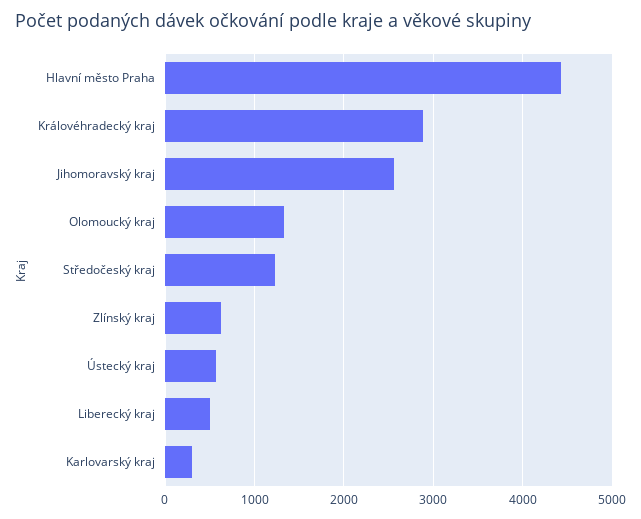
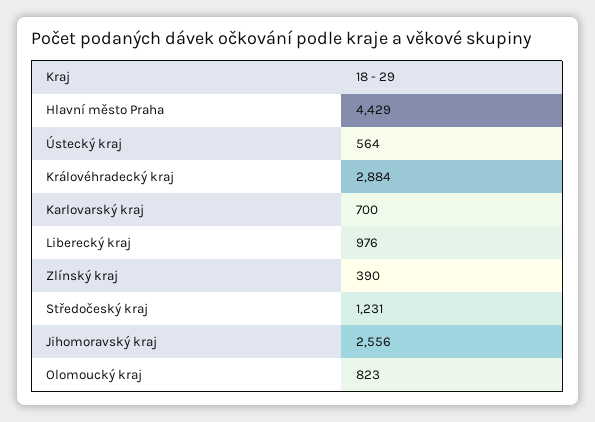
  {
    "Hlavní město Praha": 4429,
    "Královéhradecký kraj": 2884,
    "Jihomoravský kraj": 2556,
-   "Olomoucký kraj": 1300,
+   "Olomoucký kraj": 823,
    "Středočeský kraj": 1231,
-   "Zlínský kraj": 600,
+   "Zlínský kraj": 390,
    "Ústecký kraj": 564,
-   "Liberecký kraj": 500,
+   "Liberecký kraj": 976,
-   "Karlovarský kraj": 300
+   "Karlovarský kraj": 700
  }

